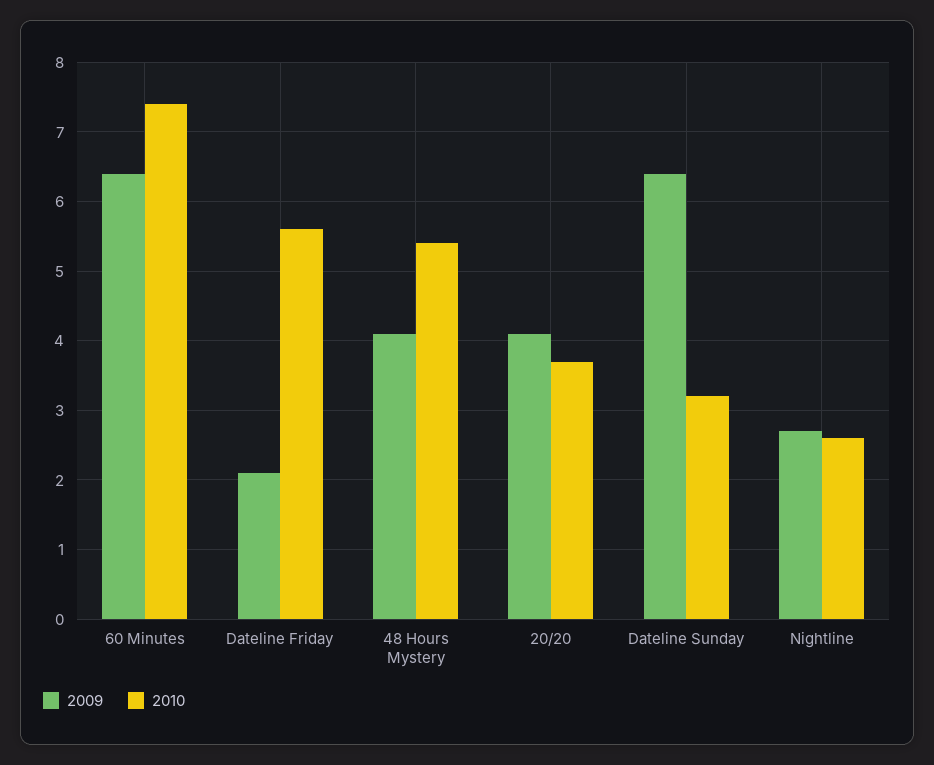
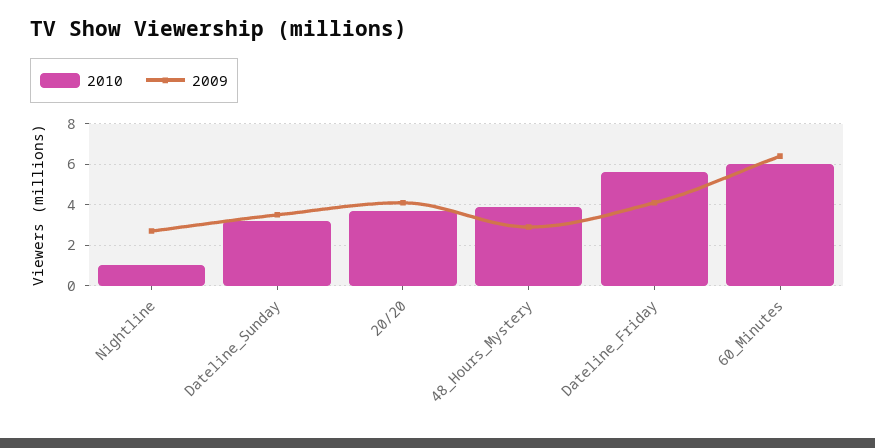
  {
    "2009": {
      "60 Minutes": 6.4,
-     "Dateline Friday": 2.1,
+     "Dateline Friday": 4,
-     "48 Hours Mystery": 4.1,
+     "48 Hours Mystery": 3,
      "20/20": 4.1,
-     "Dateline Sunday": 6.4,
+     "Dateline Sunday": 3.5,
      "Nightline": 2.7
    },
    "2010": {
-     "60 Minutes": 7.4,
+     "60 Minutes": 6,
      "Dateline Friday": 5.6,
-     "48 Hours Mystery": 5.4,
+     "48 Hours Mystery": 4,
      "20/20": 3.7,
      "Dateline Sunday": 3.2,
-     "Nightline": 2.6
+     "Nightline": 1
    }
  }

